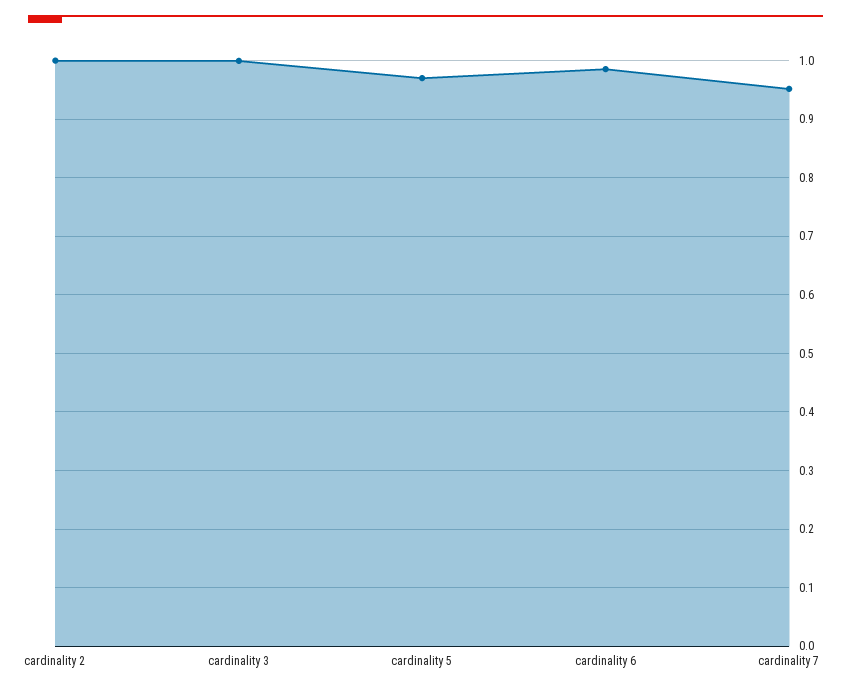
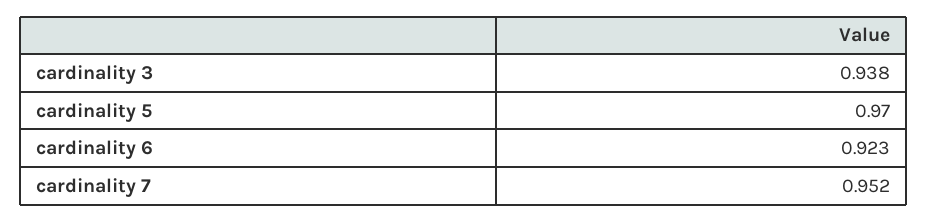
  {
-   "cardinality 2": 1,
-   "cardinality 3": 1,
+   "cardinality 3": 0.938,
    "cardinality 5": 0.97,
-   "cardinality 6": 0.98,
+   "cardinality 6": 0.923,
    "cardinality 7": 0.952
  }

